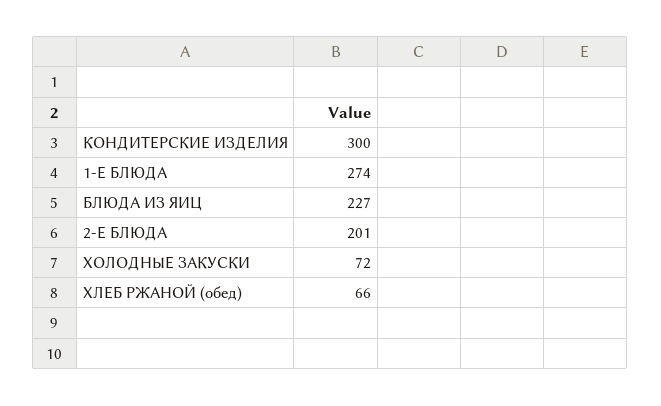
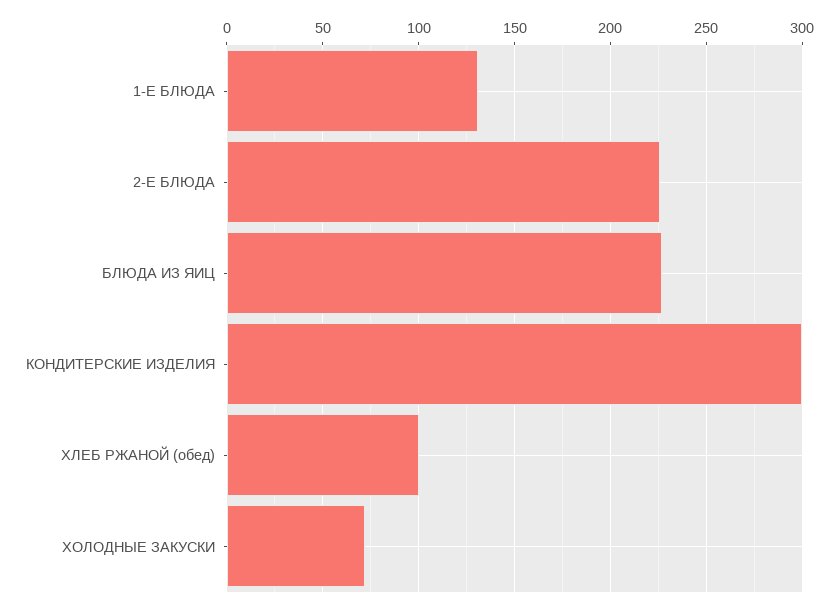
  {
    "КОНДИТЕРСКИЕ ИЗДЕЛИЯ": 300,
-   "1-Е БЛЮДА": 274,
+   "1-Е БЛЮДА": 130,
    "БЛЮДА ИЗ ЯИЦ": 227,
-   "2-Е БЛЮДА": 201,
+   "2-Е БЛЮДА": 225,
    "ХОЛОДНЫЕ ЗАКУСКИ": 72,
-   "ХЛЕБ РЖАНОЙ (обед)": 66
+   "ХЛЕБ РЖАНОЙ (обед)": 100
  }

